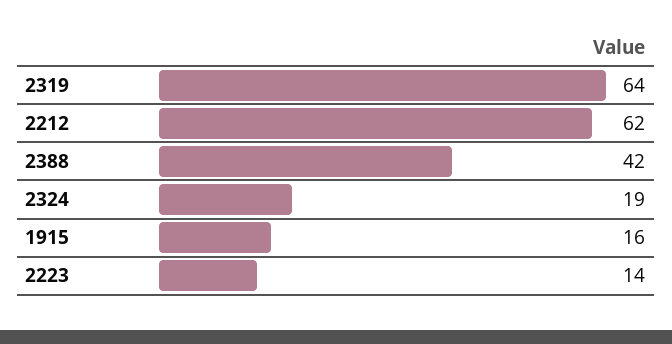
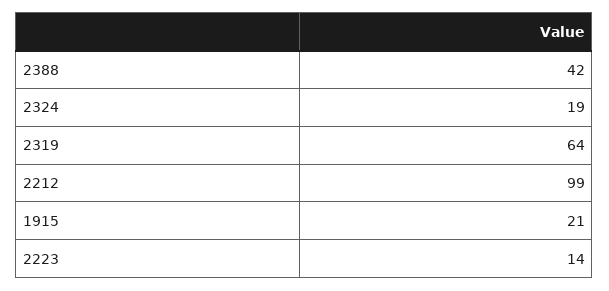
  {
    "2319": 64,
-   "2212": 62,
+   "2212": 99,
    "2388": 42,
    "2324": 19,
-   "1915": 16,
+   "1915": 21,
    "2223": 14
  }

